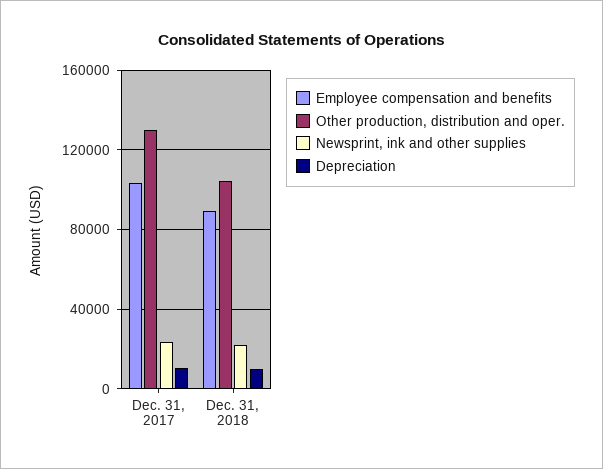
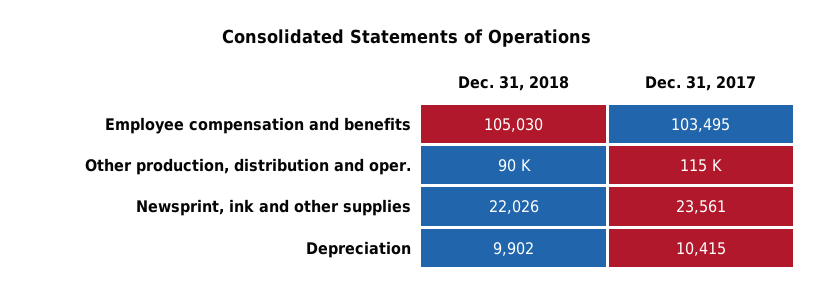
  {
    "Employee compensation and benefits": {
      "Dec. 31, 2017": 103495,
-     "Dec. 31, 2018": 90000
+     "Dec. 31, 2018": 105030
    },
    "Other production, distribution and oper.": {
-     "Dec. 31, 2017": 130000,
+     "Dec. 31, 2017": 115000,
-     "Dec. 31, 2018": 105000
+     "Dec. 31, 2018": 90000
    },
    "Newsprint, ink and other supplies": {
      "Dec. 31, 2017": 23561,
      "Dec. 31, 2018": 22026
    },
    "Depreciation": {
      "Dec. 31, 2017": 10415,
      "Dec. 31, 2018": 9902
    }
  }

